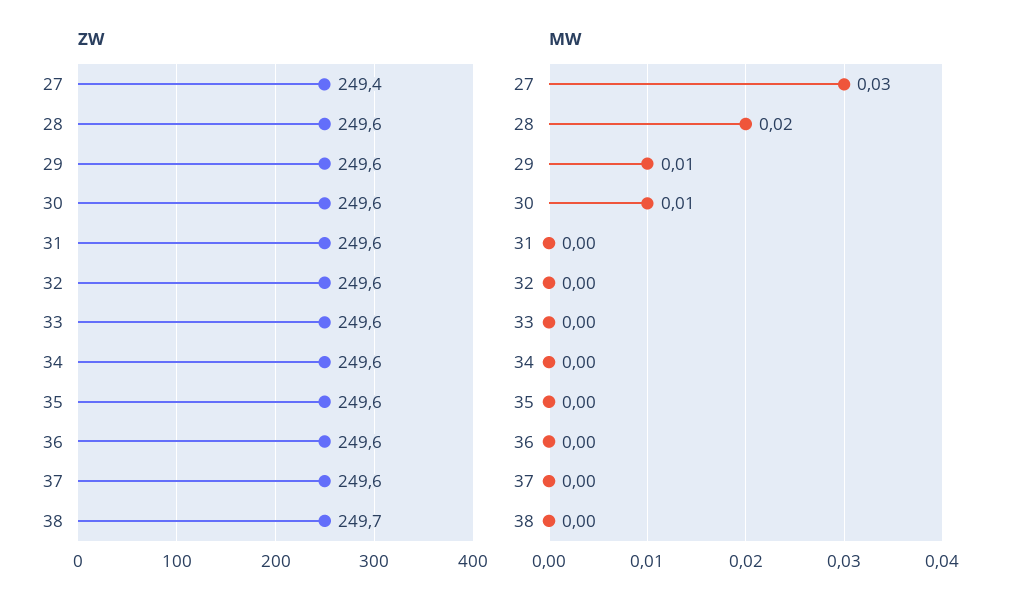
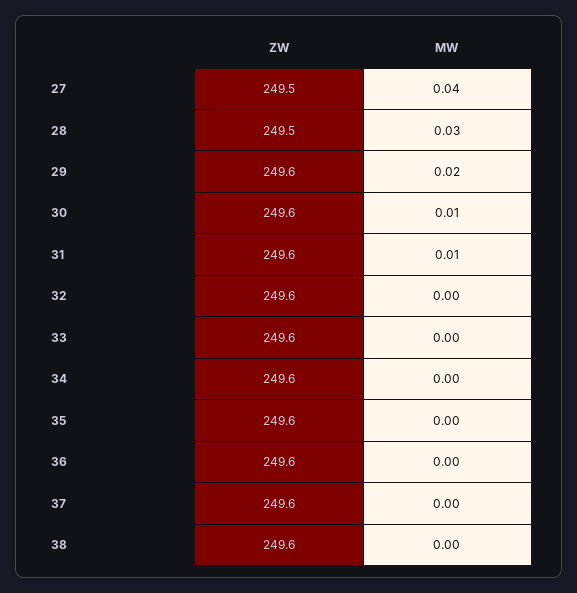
  {
    "ZW": {
-     "27": 249.4,
+     "27": 249.5,
-     "28": 249.6,
+     "28": 249.5,
      "29": 249.6,
      "30": 249.6,
      "31": 249.6,
      "32": 249.6,
      "33": 249.6,
      "34": 249.6,
      "35": 249.6,
      "36": 249.6,
      "37": 249.6,
-     "38": 249.7
+     "38": 249.6
    },
    "MW": {
-     "27": 0.03,
+     "27": 0.04,
-     "28": 0.02,
+     "28": 0.03,
-     "29": 0.01,
+     "29": 0.02,
      "30": 0.01,
-     "31": 0,
+     "31": 0.01,
      "32": 0,
      "33": 0,
      "34": 0,
      "35": 0,
      "36": 0,
      "37": 0,
      "38": 0
    }
  }

